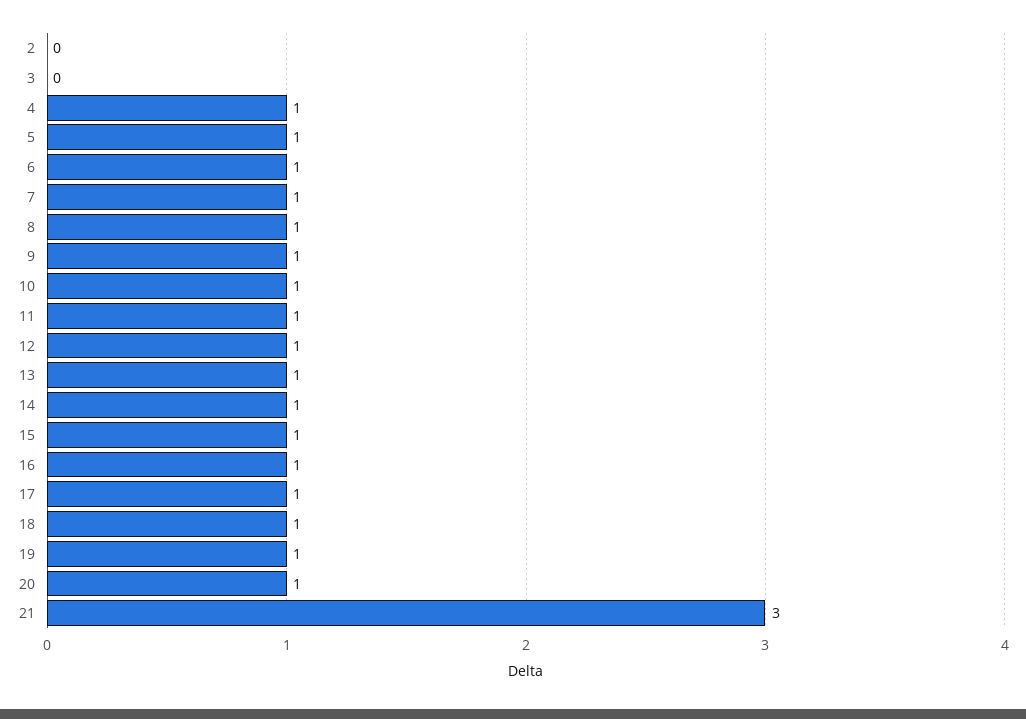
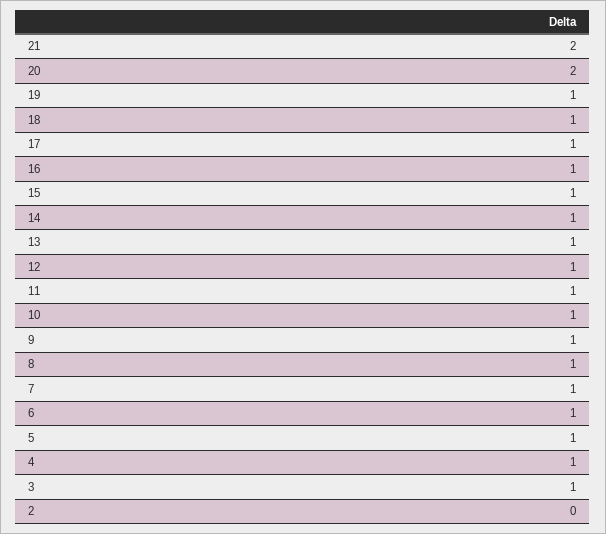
  {
    "2": 0,
-   "3": 0,
+   "3": 1,
    "4": 1,
    "5": 1,
    "6": 1,
    "7": 1,
    "8": 1,
    "9": 1,
    "10": 1,
    "11": 1,
    "12": 1,
    "13": 1,
    "14": 1,
    "15": 1,
    "16": 1,
    "17": 1,
    "18": 1,
    "19": 1,
-   "20": 1,
+   "20": 2,
-   "21": 3
+   "21": 2
  }

